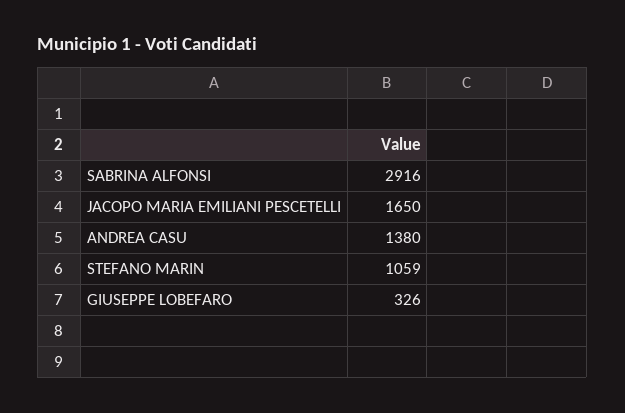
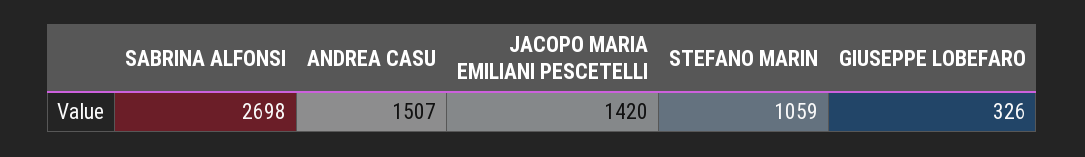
  {
-   "SABRINA ALFONSI": 2916,
+   "SABRINA ALFONSI": 2698,
-   "JACOPO MARIA EMILIANI PESCETELLI": 1650,
+   "JACOPO MARIA EMILIANI PESCETELLI": 1420,
-   "ANDREA CASU": 1380,
+   "ANDREA CASU": 1507,
    "STEFANO MARIN": 1059,
    "GIUSEPPE LOBEFARO": 326
  }

